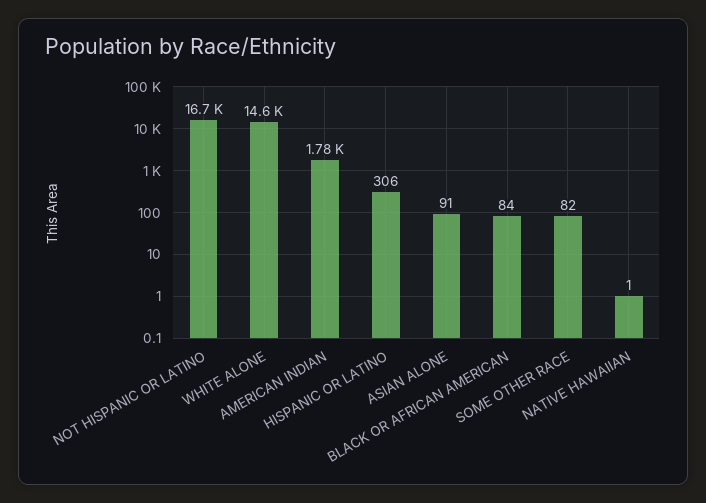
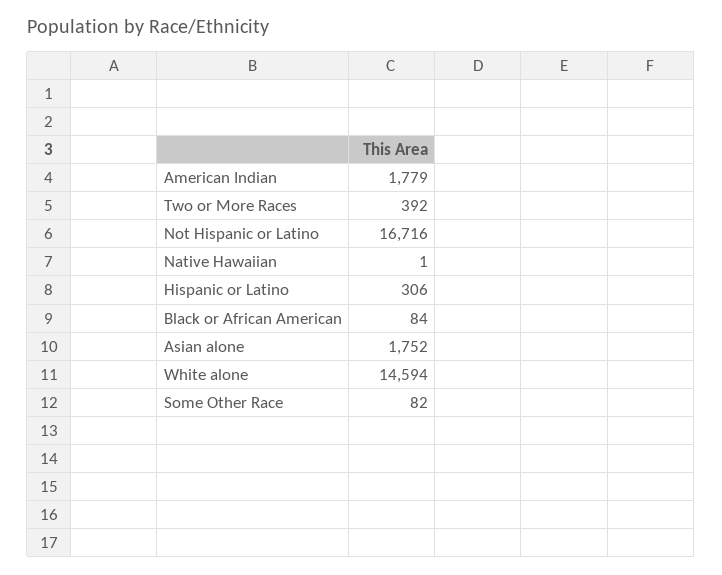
  {
    "NOT HISPANIC OR LATINO": 16716,
    "WHITE ALONE": 14594,
    "AMERICAN INDIAN": 1779,
    "HISPANIC OR LATINO": 306,
-   "ASIAN ALONE": 91,
+   "ASIAN ALONE": 1752,
    "BLACK OR AFRICAN AMERICAN": 84,
    "SOME OTHER RACE": 82,
-   "NATIVE HAWAIIAN": 1
+   "NATIVE HAWAIIAN": 1,
+   "Two or More Races": 392
  }

